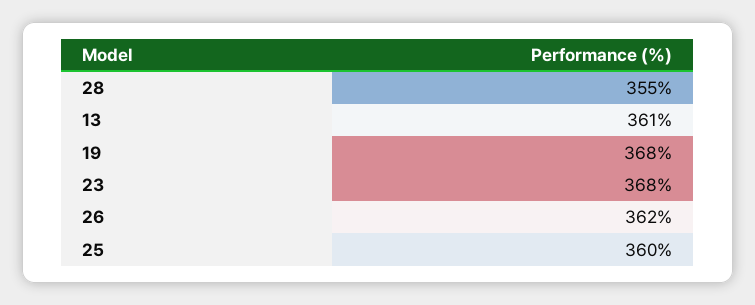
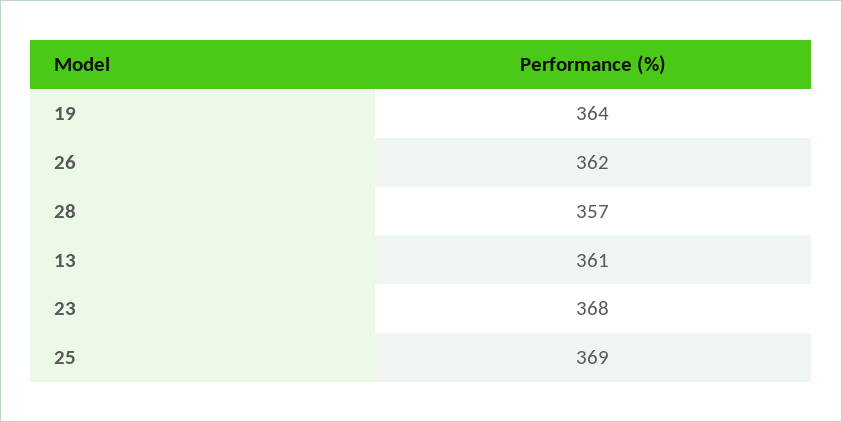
  {
-   "28": 355,
+   "28": 357,
    "13": 361,
-   "19": 368,
+   "19": 364,
    "23": 368,
    "26": 362,
-   "25": 360
+   "25": 369
  }

